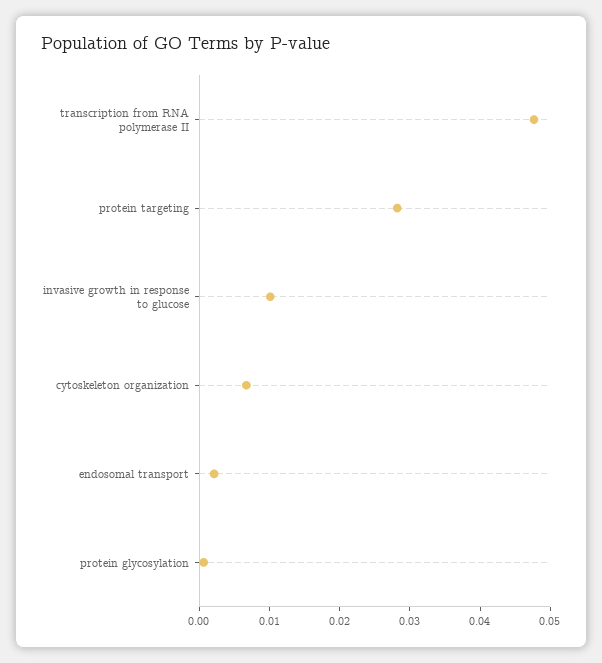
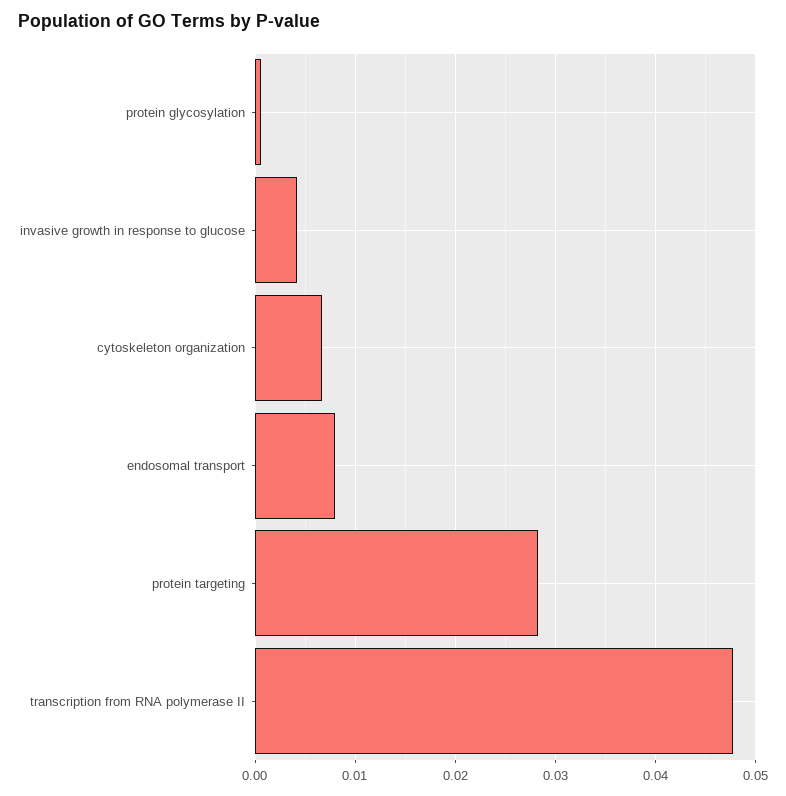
  {
    "transcription from RNA polymerase II": 0.048,
    "protein targeting": 0.028,
-   "invasive growth in response to glucose": 0.01,
+   "invasive growth in response to glucose": 0.004,
    "cytoskeleton organization": 0.007,
-   "endosomal transport": 0.002,
+   "endosomal transport": 0.008,
    "protein glycosylation": 0.001
  }

